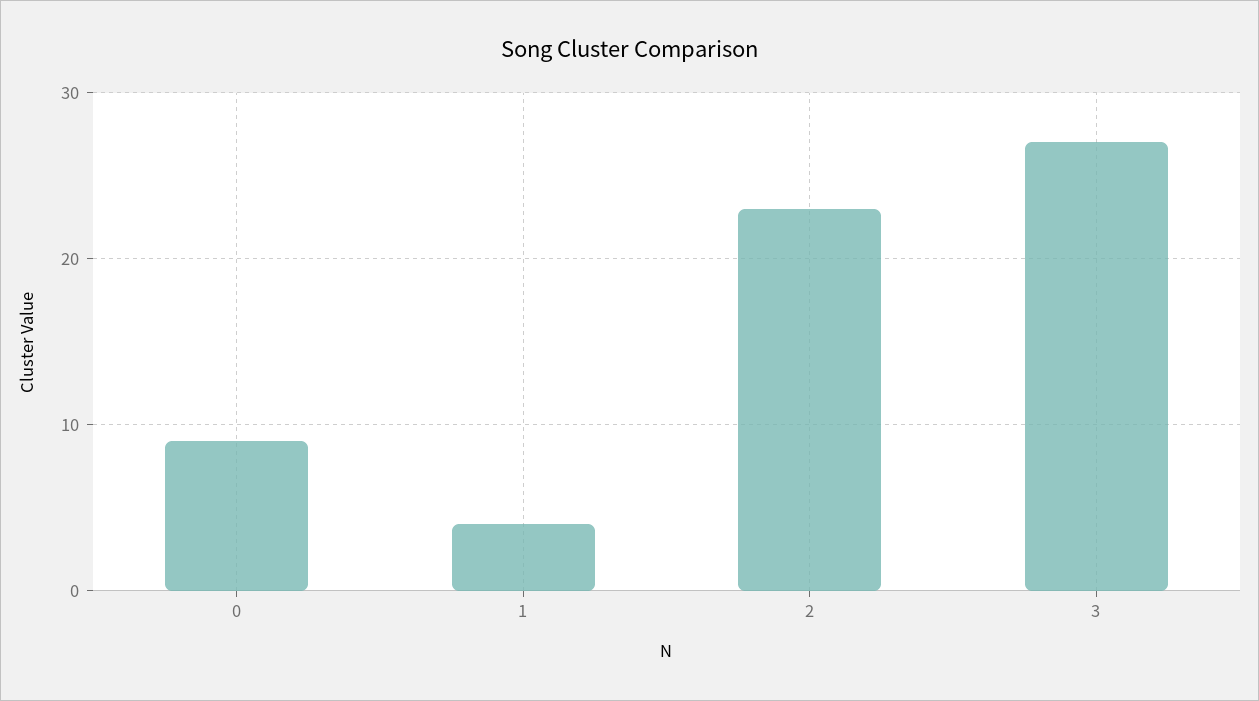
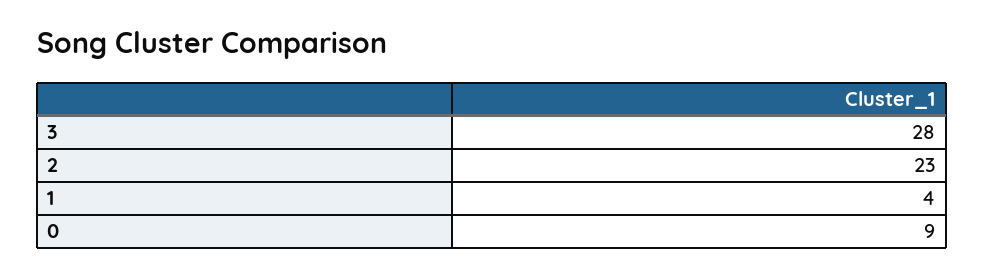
  {
    "0": 9,
    "1": 4,
    "2": 23,
-   "3": 27
+   "3": 28
  }

